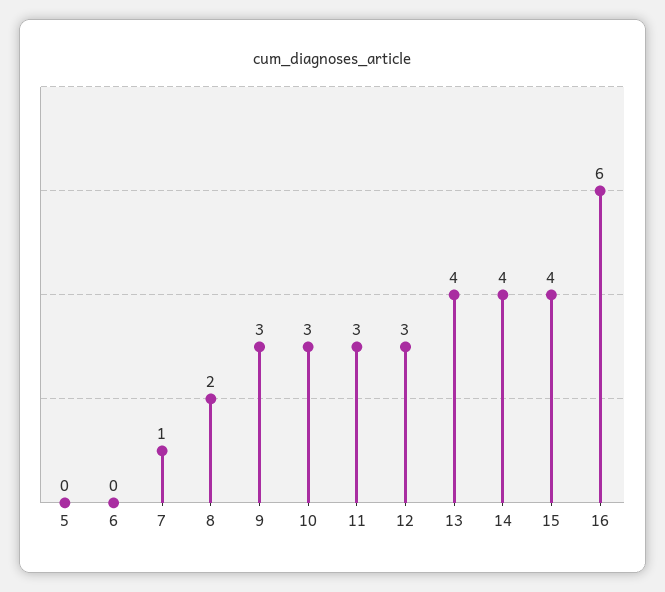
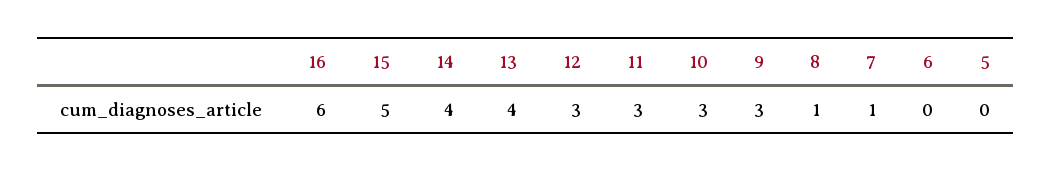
  {
    "5": 0,
    "6": 0,
    "7": 1,
-   "8": 2,
+   "8": 1,
    "9": 3,
    "10": 3,
    "11": 3,
    "12": 3,
    "13": 4,
    "14": 4,
-   "15": 4,
+   "15": 5,
    "16": 6
  }

